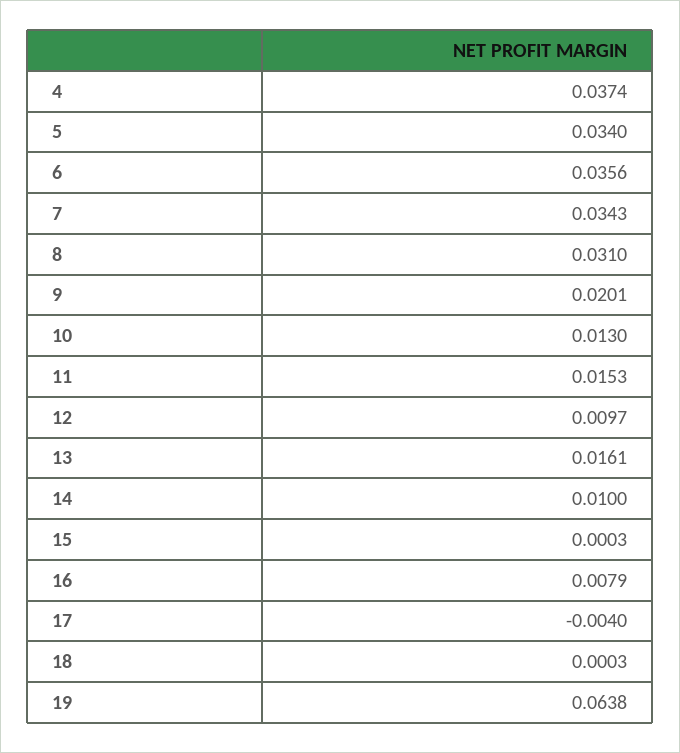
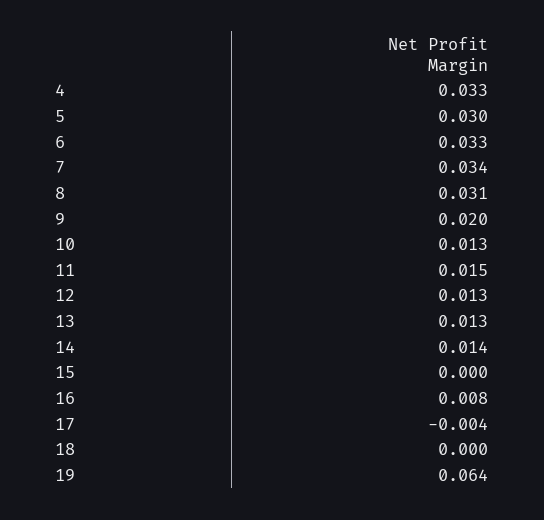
  {
-   "4": 0.0374,
+   "4": 0.033,
-   "5": 0.034,
+   "5": 0.03,
-   "6": 0.0356,
+   "6": 0.033,
    "7": 0.0343,
    "8": 0.031,
    "9": 0.0201,
    "10": 0.013,
    "11": 0.0153,
-   "12": 0.0097,
+   "12": 0.013,
-   "13": 0.0161,
+   "13": 0.013,
-   "14": 0.01,
+   "14": 0.014,
    "15": 0.0003,
    "16": 0.0079,
    "17": -0.004,
    "18": 0.0003,
    "19": 0.0638
  }

